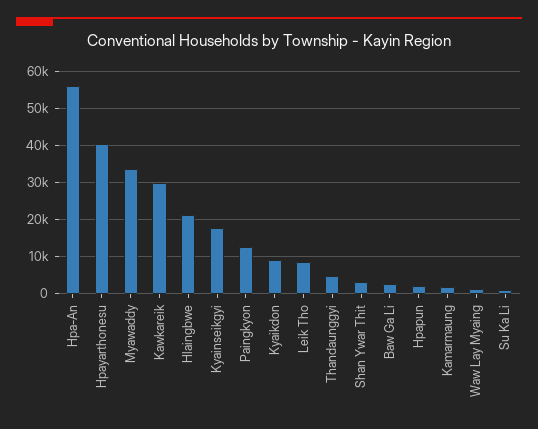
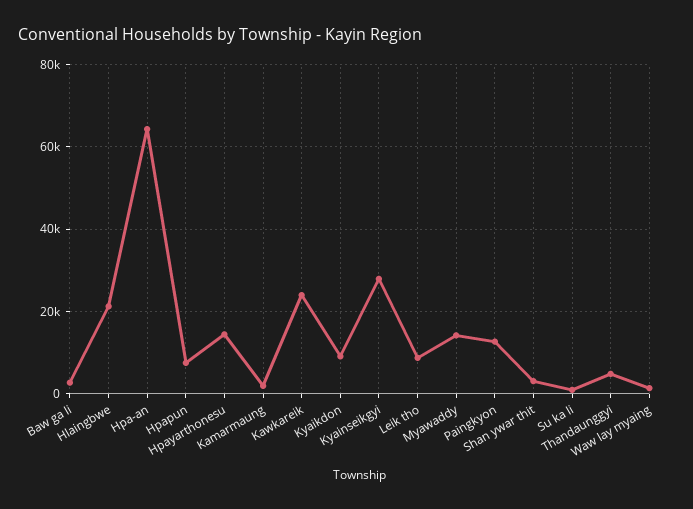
  {
-   "Hpa-An": 56000,
+   "Hpa-An": 64000,
-   "Hpayarthonesu": 40000,
+   "Hpayarthonesu": 14000,
-   "Myawaddy": 34000,
+   "Myawaddy": 14000,
-   "Kawkareik": 30000,
+   "Kawkareik": 24000,
    "Hlaingbwe": 22000,
-   "Kyainseikgyi": 18000,
+   "Kyainseikgyi": 28000,
    "Paingkyon": 12000,
    "Kyaikdon": 10000,
    "Leik Tho": 8000,
    "Thandaunggyi": 4000,
    "Shan Ywar Thit": 4000,
    "Baw Ga Li": 2000,
-   "Hpapun": 2000,
+   "Hpapun": 8000,
    "Kamarmaung": 2000,
    "Waw Lay Myaing": 2000,
    "Su Ka Li": 0
  }

